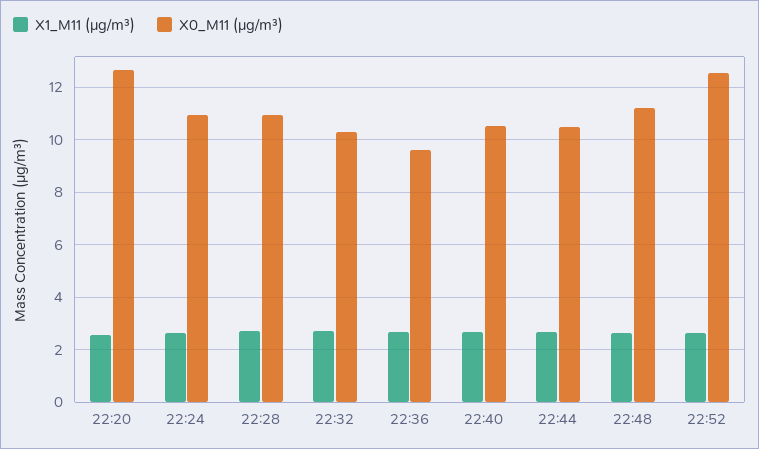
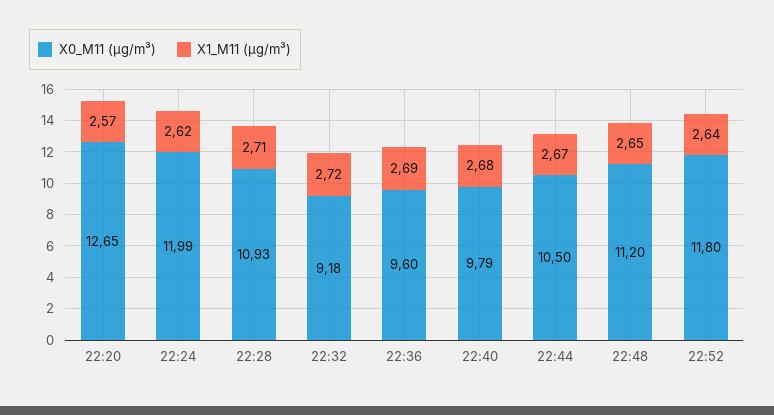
  {
    "X1_M11 (μg/m³)": {
      "22:20": 2.57,
      "22:24": 2.62,
      "22:28": 2.71,
      "22:32": 2.72,
      "22:36": 2.69,
      "22:40": 2.68,
      "22:44": 2.67,
      "22:48": 2.65,
      "22:52": 2.64
    },
    "X0_M11 (μg/m³)": {
      "22:20": 12.65,
-     "22:24": 11,
+     "22:24": 11.99,
      "22:28": 10.93,
-     "22:32": 10.25,
+     "22:32": 9.18,
      "22:36": 9.6,
-     "22:40": 10.5,
+     "22:40": 9.79,
      "22:44": 10.5,
      "22:48": 11.2,
-     "22:52": 12.5
+     "22:52": 11.8
    }
  }

